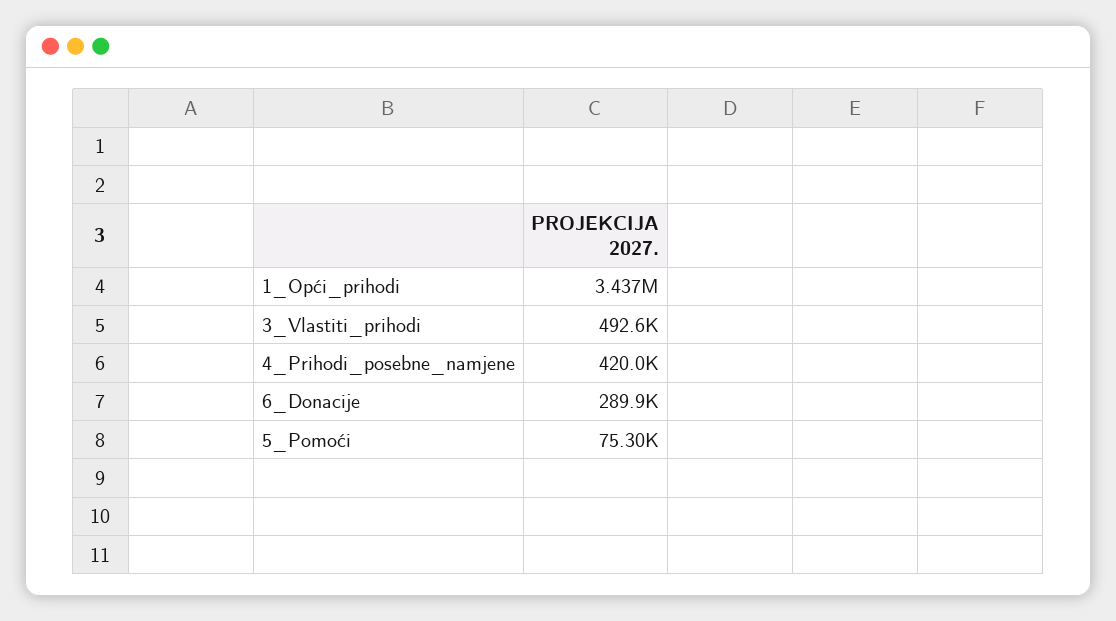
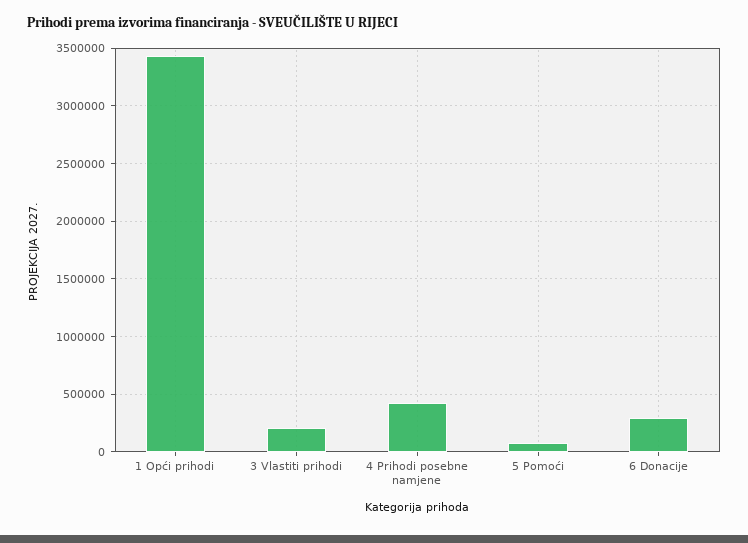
  {
    "1_Opći_prihodi": 3437000,
-   "3_Vlastiti_prihodi": 492600,
+   "3_Vlastiti_prihodi": 200000,
    "4_Prihodi_posebne_namjene": 420000,
    "6_Donacije": 289900,
    "5_Pomoći": 75300
  }

